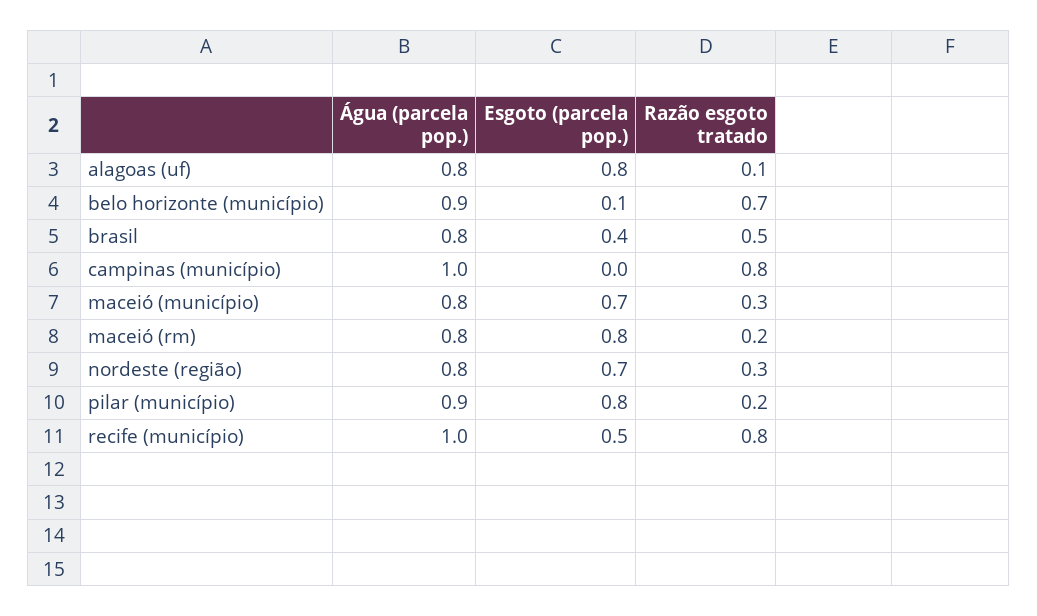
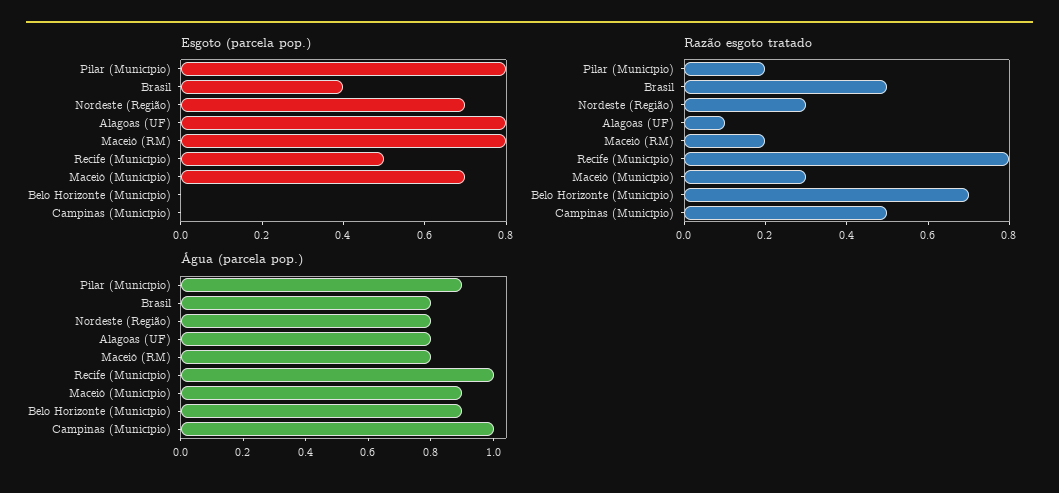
  {
    "Água (parcela pop.)": {
      "alagoas (uf)": 0.8,
      "belo horizonte (município)": 0.9,
      "brasil": 0.8,
      "campinas (município)": 1,
-     "maceió (município)": 0.8,
+     "maceió (município)": 0.9,
      "maceió (rm)": 0.8,
      "nordeste (região)": 0.8,
      "pilar (município)": 0.9,
      "recife (município)": 1
    },
    "Esgoto (parcela pop.)": {
      "alagoas (uf)": 0.8,
-     "belo horizonte (município)": 0.1,
+     "belo horizonte (município)": 0,
      "brasil": 0.4,
      "campinas (município)": 0,
      "maceió (município)": 0.7,
      "maceió (rm)": 0.8,
      "nordeste (região)": 0.7,
      "pilar (município)": 0.8,
      "recife (município)": 0.5
    },
    "Razão esgoto tratado": {
      "alagoas (uf)": 0.1,
      "belo horizonte (município)": 0.7,
      "brasil": 0.5,
-     "campinas (município)": 0.8,
+     "campinas (município)": 0.5,
      "maceió (município)": 0.3,
      "maceió (rm)": 0.2,
      "nordeste (região)": 0.3,
      "pilar (município)": 0.2,
      "recife (município)": 0.8
    }
  }

